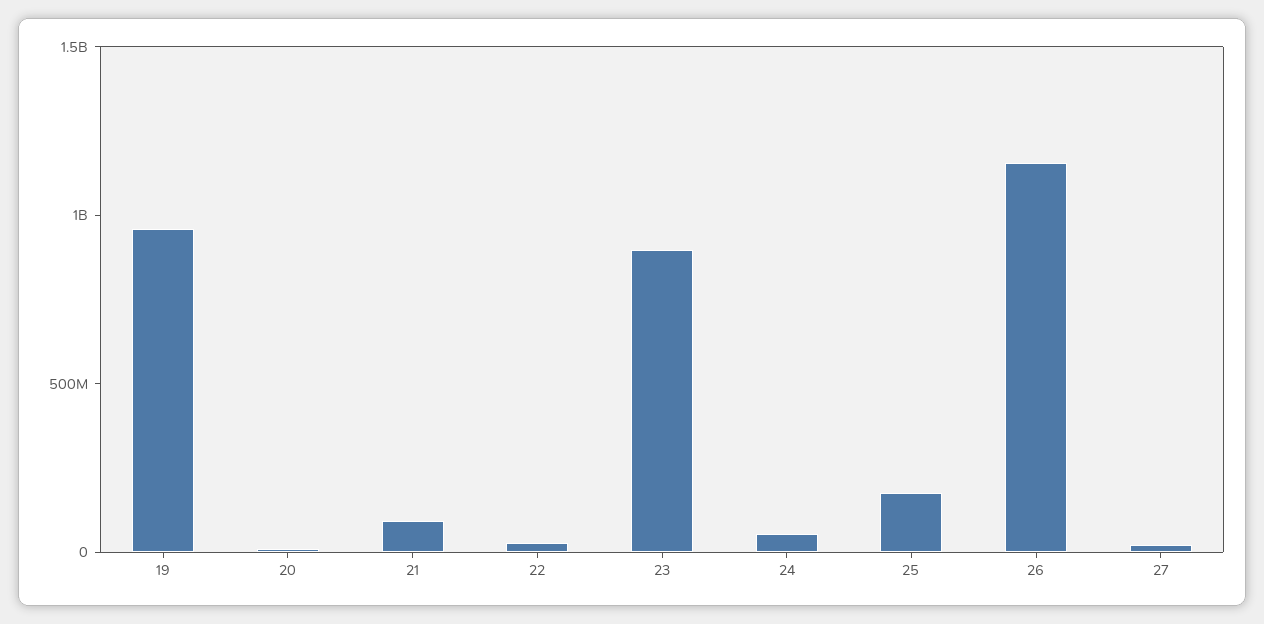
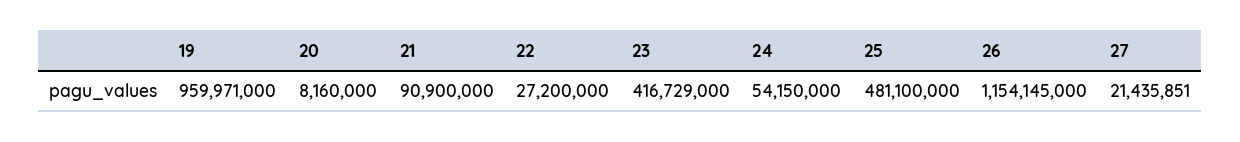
  {
    "19": 959971000,
    "20": 8160000,
    "21": 90900000,
    "22": 27200000,
-   "23": 900000000,
+   "23": 416729000,
    "24": 54150000,
-   "25": 200000000,
+   "25": 481100000,
    "26": 1154145000,
    "27": 21435851
  }

